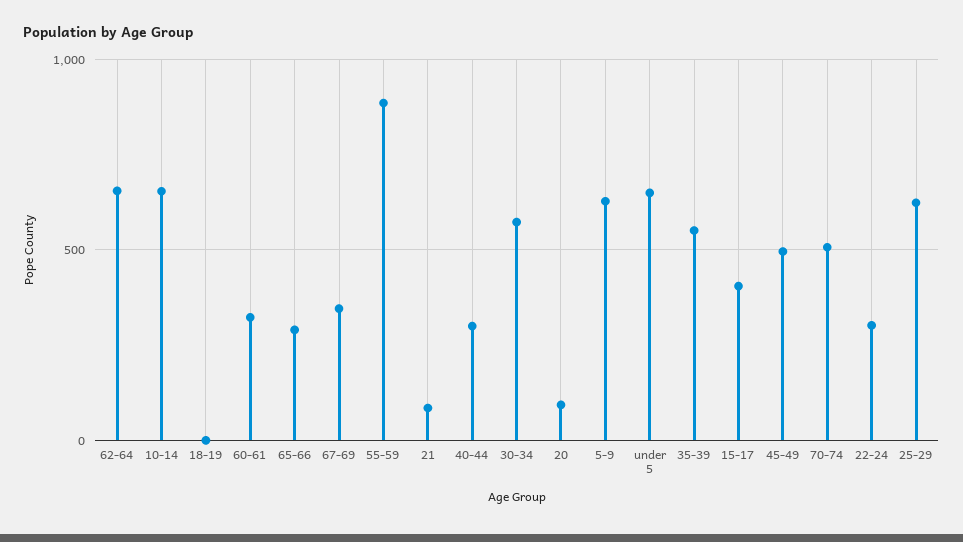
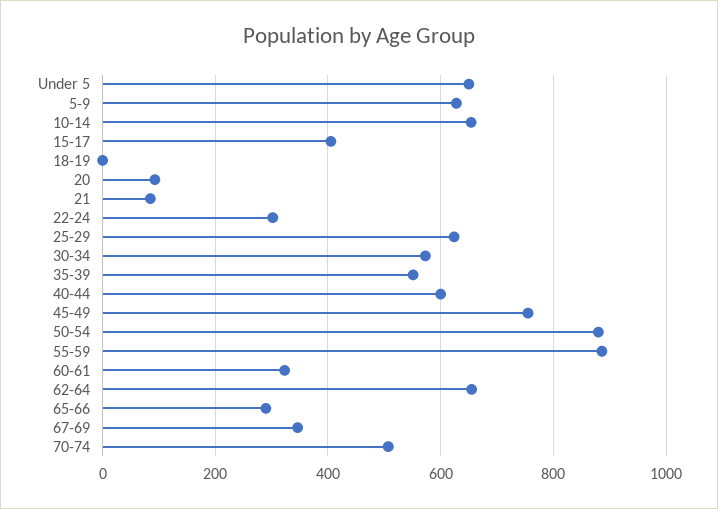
  {
    "62-64": 660,
    "10-14": 660,
    "18-19": 0,
    "60-61": 320,
    "65-66": 300,
    "67-69": 340,
    "55-59": 880,
    "21": 80,
-   "40-44": 300,
+   "40-44": 600,
    "30-34": 580,
    "20": 100,
    "5-9": 620,
    "under 5": 660,
    "35-39": 560,
    "15-17": 400,
-   "45-49": 500,
+   "45-49": 760,
    "70-74": 500,
    "22-24": 300,
-   "25-29": 620
+   "25-29": 620,
+   "50-54": 880
  }

